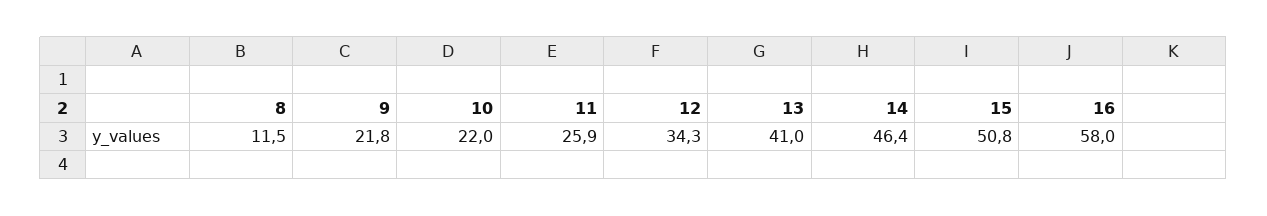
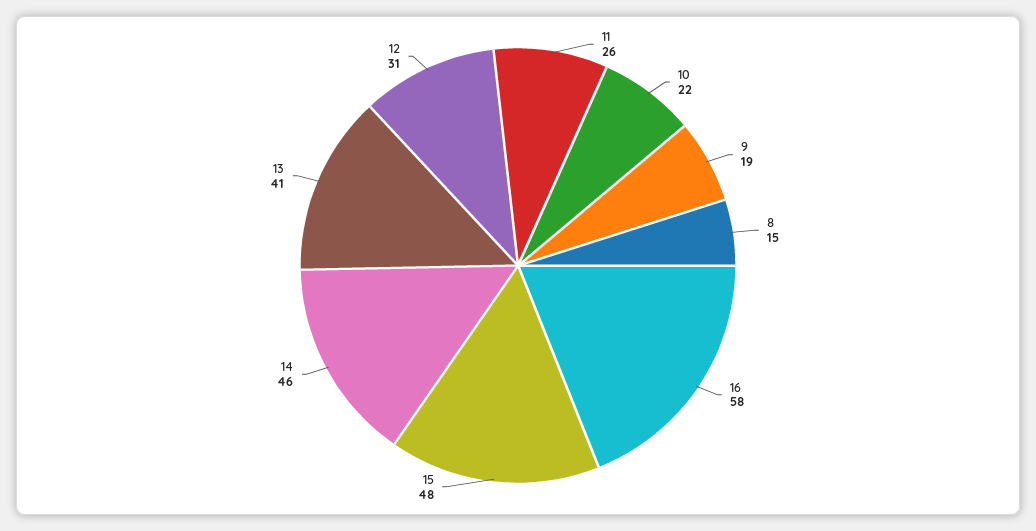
  {
-   "8": 11.5,
+   "8": 15,
-   "9": 21.8,
+   "9": 19,
    "10": 22,
    "11": 25.9,
-   "12": 34.3,
+   "12": 31,
    "13": 41,
    "14": 46.4,
-   "15": 50.8,
+   "15": 48,
    "16": 58
  }

